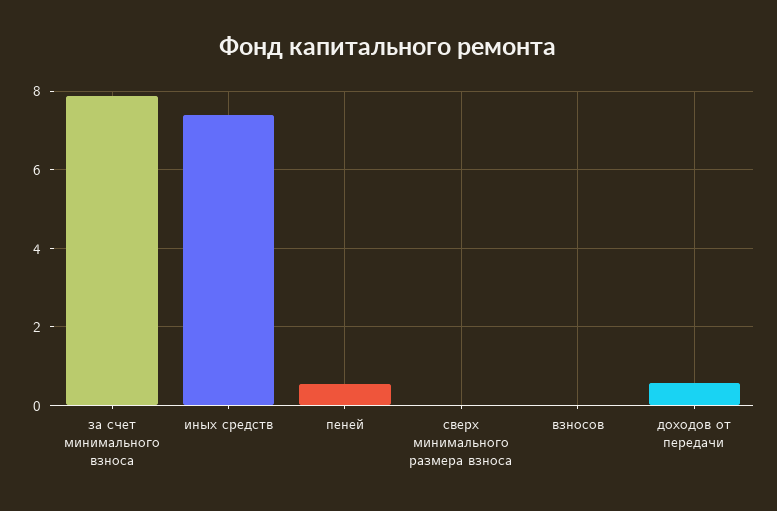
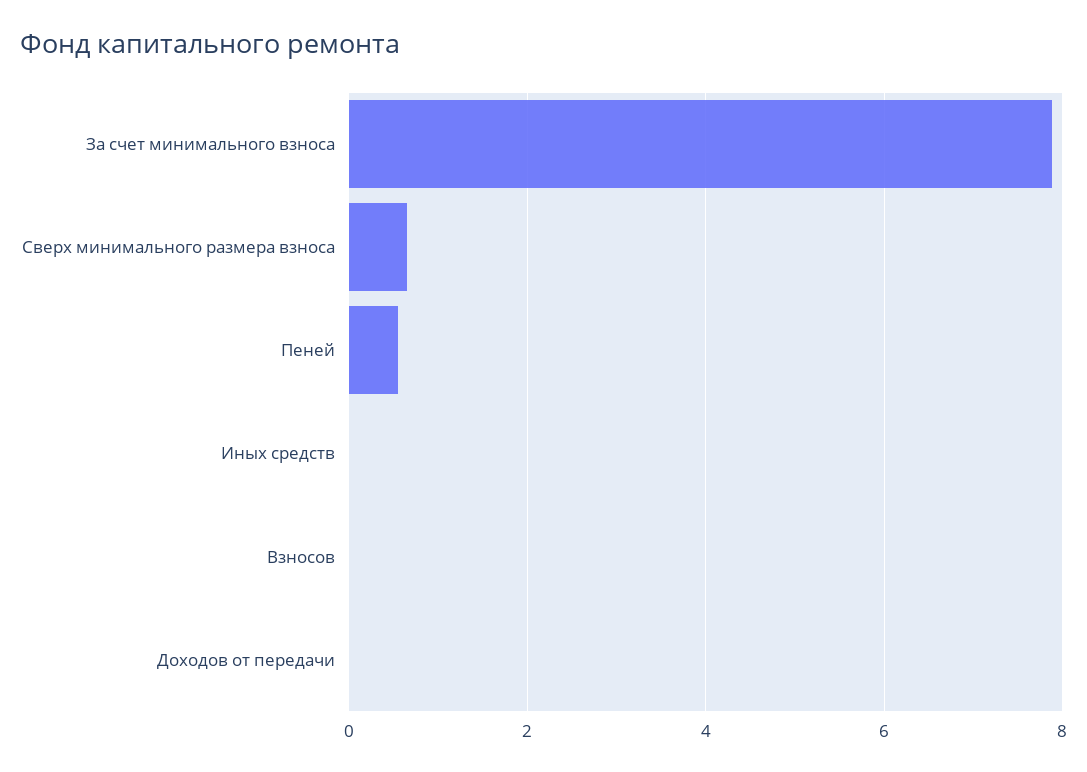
  {
    "за счет минимального взноса": 7.8,
-   "иных средств": 7.4,
+   "иных средств": 0,
    "пеней": 0.6,
-   "сверх минимального размера взноса": 0,
+   "сверх минимального размера взноса": 0.6,
    "взносов": 0,
-   "доходов от передачи": 0.6
+   "доходов от передачи": 0
  }

